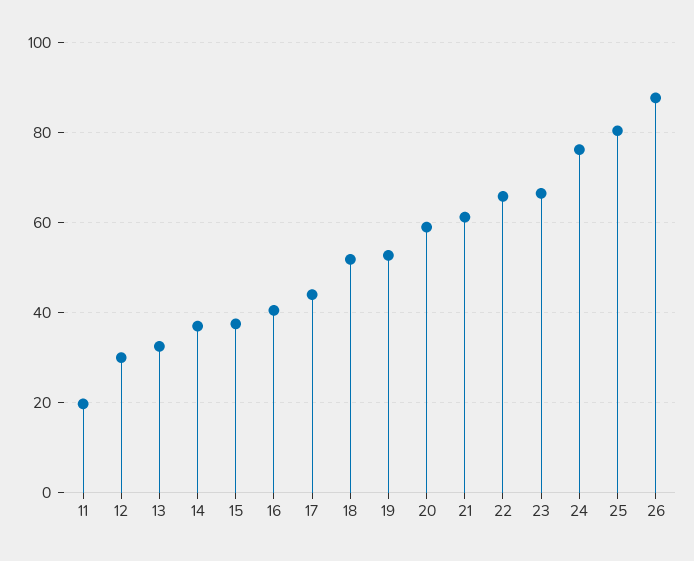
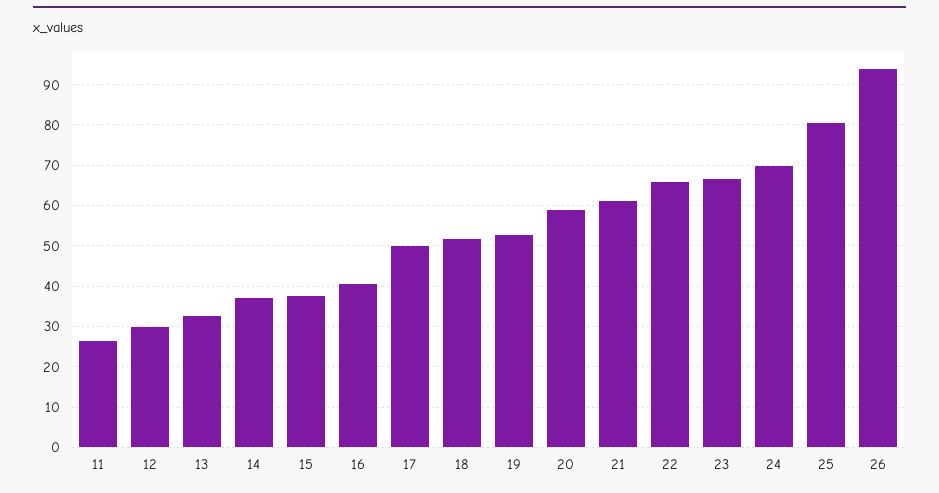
  {
-   "11": 20,
+   "11": 26,
    "12": 30,
    "13": 32,
    "14": 38,
    "15": 38,
    "16": 40,
-   "17": 44,
+   "17": 50,
    "18": 52,
    "19": 52,
    "20": 60,
    "21": 62,
    "22": 66,
    "23": 66,
-   "24": 76,
+   "24": 70,
    "25": 80,
-   "26": 88
+   "26": 94
  }

